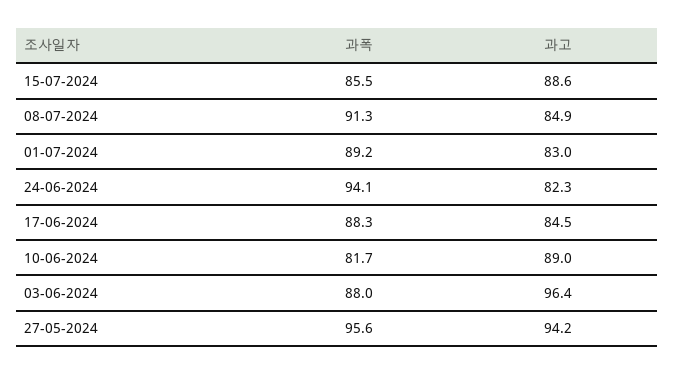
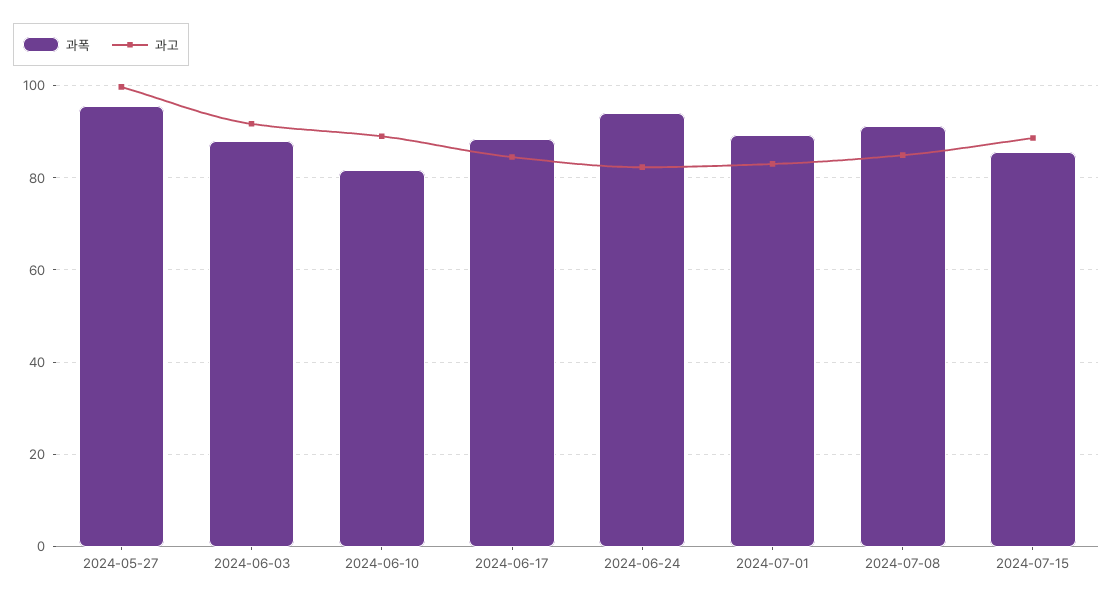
  {
    "과폭": {
      "15-07-2024": 85.5,
      "08-07-2024": 91.3,
      "01-07-2024": 89.2,
      "24-06-2024": 94.1,
      "17-06-2024": 88.3,
      "10-06-2024": 81.7,
      "03-06-2024": 88,
      "27-05-2024": 95.6
    },
    "과고": {
      "15-07-2024": 88.6,
      "08-07-2024": 84.9,
      "01-07-2024": 83,
      "24-06-2024": 82.3,
      "17-06-2024": 84.5,
      "10-06-2024": 89,
-     "03-06-2024": 96.4,
+     "03-06-2024": 92,
-     "27-05-2024": 94.2
+     "27-05-2024": 100
    }
  }

